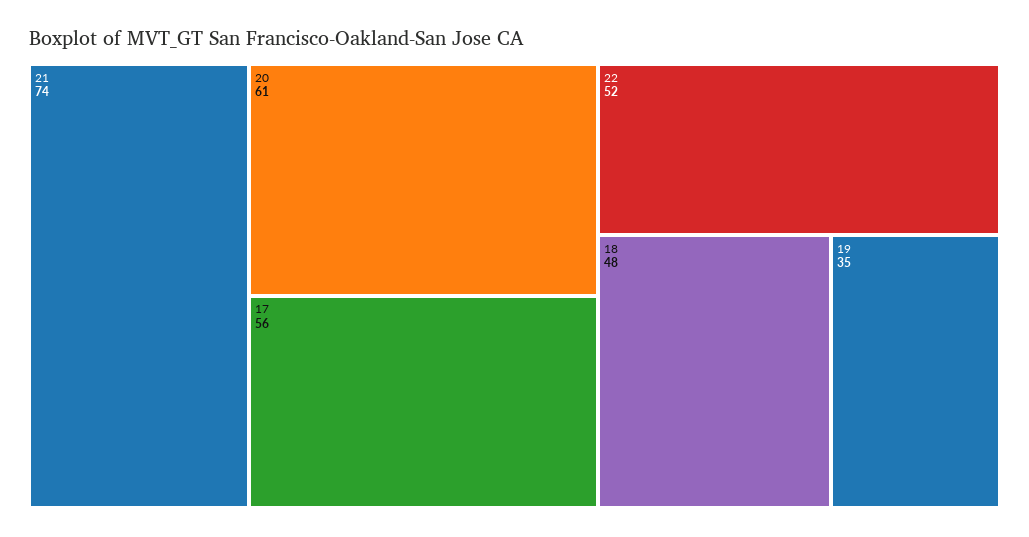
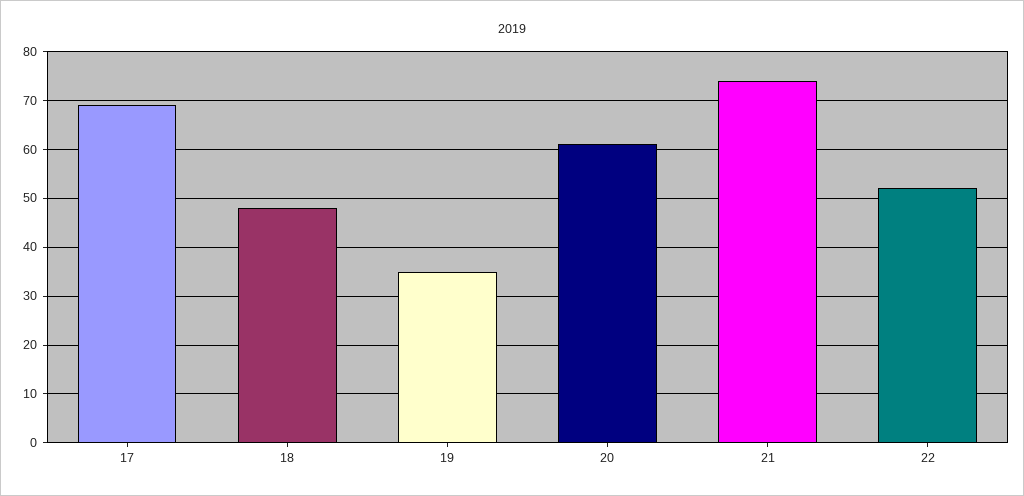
  {
    "21": 74,
    "20": 61,
-   "17": 56,
+   "17": 70,
    "22": 52,
    "18": 48,
    "19": 35
  }

